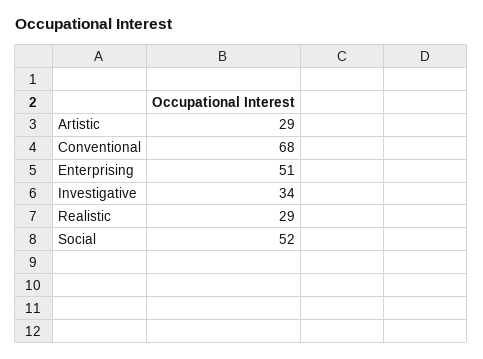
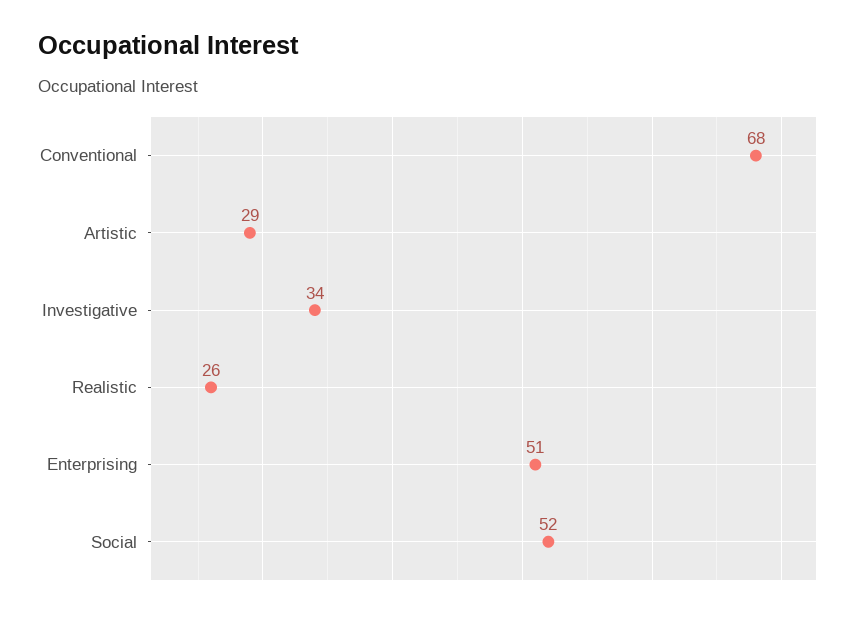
  {
    "Artistic": 29,
    "Conventional": 68,
    "Enterprising": 51,
    "Investigative": 34,
-   "Realistic": 29,
+   "Realistic": 26,
    "Social": 52
  }

